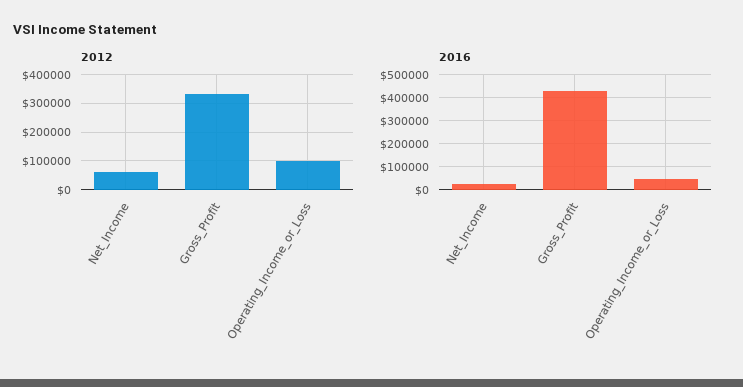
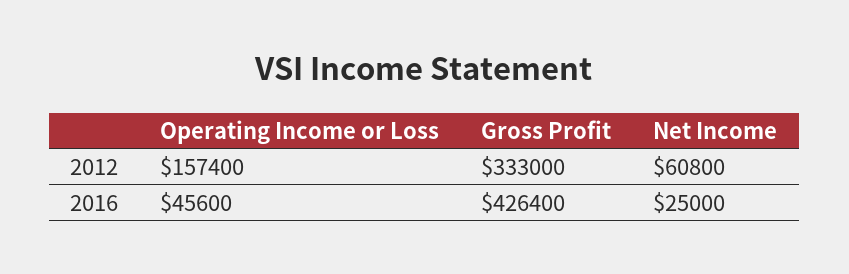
  {
    "2012": {
      "Net_Income": 60800,
      "Gross_Profit": 333000,
-     "Operating_Income_or_Loss": 100000
+     "Operating_Income_or_Loss": 157400
    },
    "2016": {
      "Net_Income": 25000,
      "Gross_Profit": 426400,
      "Operating_Income_or_Loss": 45600
    }
  }

